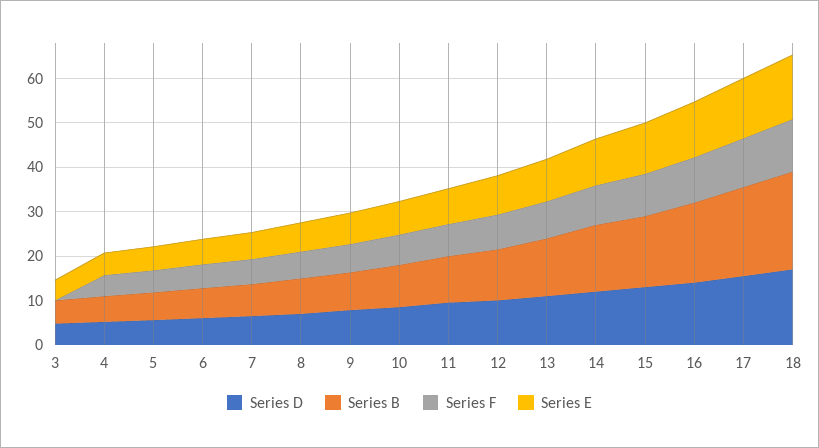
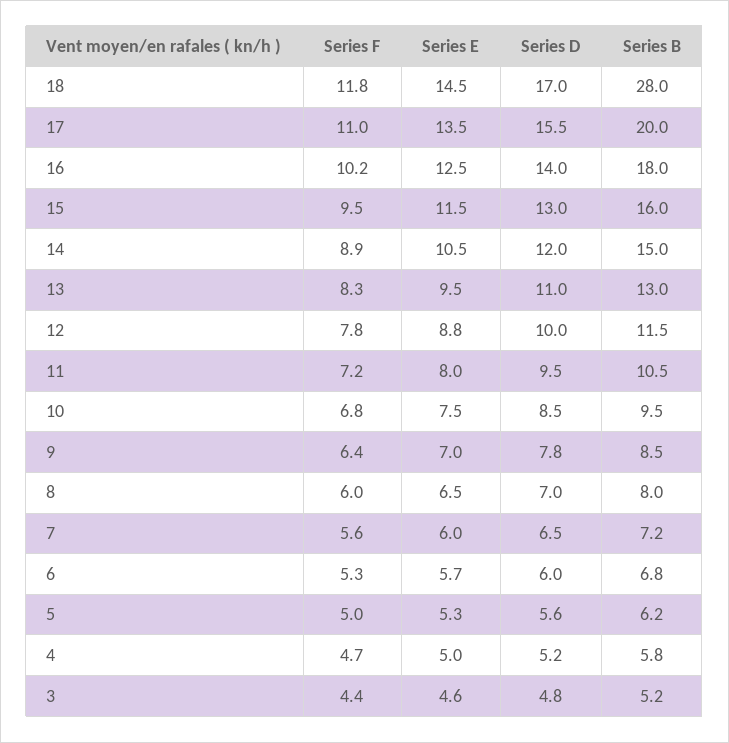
  {
    "Series D": {
      "3": 4.8,
      "4": 5.2,
      "5": 5.6,
      "6": 6,
      "7": 6.5,
      "8": 7,
      "9": 7.8,
      "10": 8.5,
      "11": 9.5,
      "12": 10,
      "13": 11,
      "14": 12,
      "15": 13,
      "16": 14,
      "17": 15.5,
      "18": 17
    },
    "Series B": {
      "3": 5.2,
      "4": 5.8,
      "5": 6.2,
      "6": 6.8,
      "7": 7.2,
      "8": 8,
      "9": 8.5,
      "10": 9.5,
      "11": 10.5,
      "12": 11.5,
      "13": 13,
      "14": 15,
      "15": 16,
      "16": 18,
      "17": 20,
-     "18": 22
+     "18": 28
    },
    "Series F": {
-     "3": 0,
+     "3": 4.4,
      "4": 4.7,
      "5": 5,
      "6": 5.3,
      "7": 5.6,
      "8": 6,
      "9": 6.4,
      "10": 6.8,
      "11": 7.2,
      "12": 7.8,
      "13": 8.3,
      "14": 8.9,
      "15": 9.5,
      "16": 10.2,
      "17": 11,
      "18": 11.8
    },
    "Series E": {
      "3": 4.6,
      "4": 5,
      "5": 5.3,
      "6": 5.7,
      "7": 6,
      "8": 6.5,
      "9": 7,
      "10": 7.5,
      "11": 8,
      "12": 8.8,
      "13": 9.5,
      "14": 10.5,
      "15": 11.5,
      "16": 12.5,
      "17": 13.5,
      "18": 14.5
    }
  }

